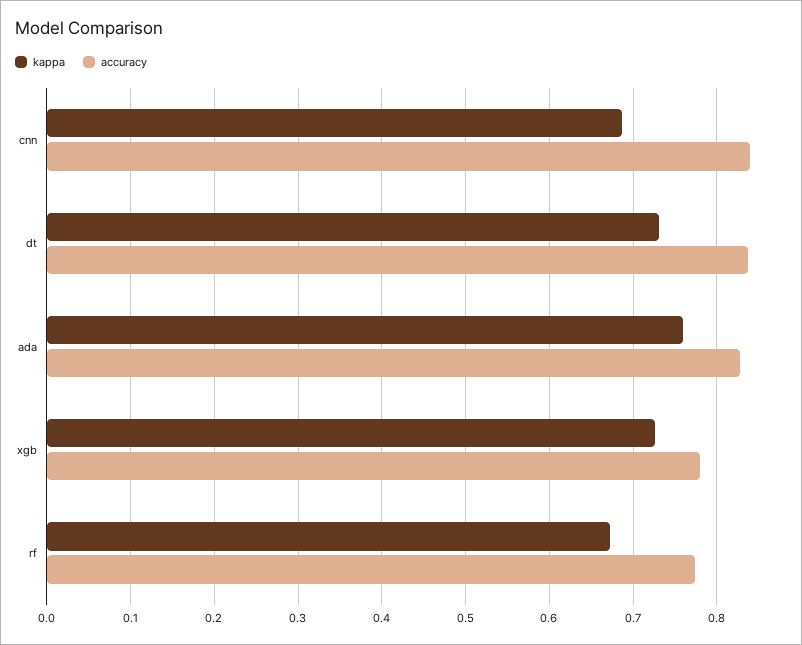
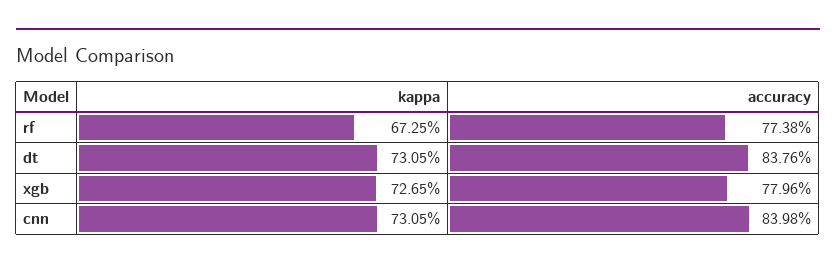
  {
    "kappa": {
-     "cnn": 0.69,
+     "cnn": 0.7305,
      "dt": 0.7305,
-     "ada": 0.76,
      "xgb": 0.7265,
      "rf": 0.6725
    },
    "accuracy": {
      "cnn": 0.8398,
      "dt": 0.8376,
-     "ada": 0.83,
      "xgb": 0.7796,
      "rf": 0.7738
    }
  }

